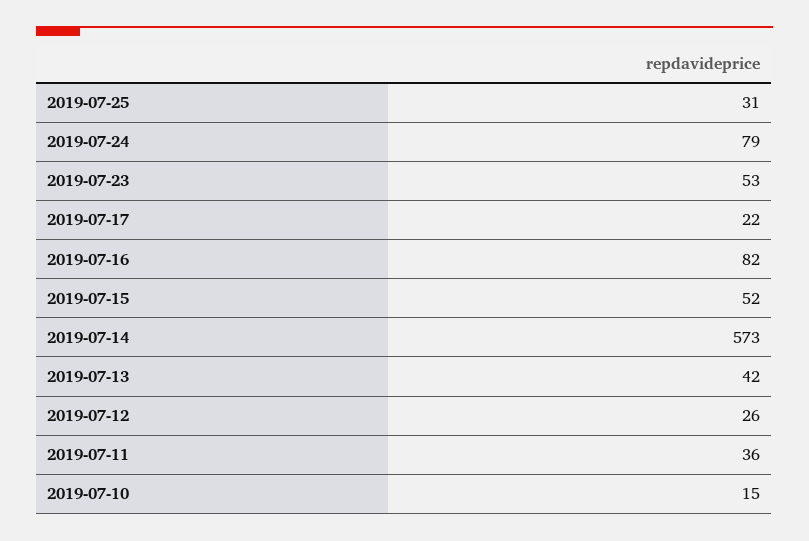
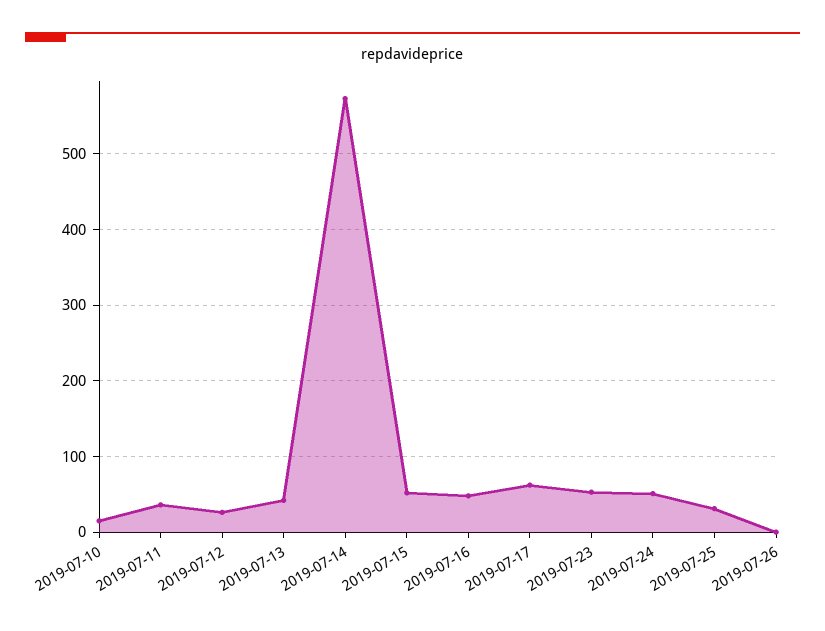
  {
    "2019-07-25": 31,
-   "2019-07-24": 79,
+   "2019-07-24": 50,
    "2019-07-23": 53,
-   "2019-07-17": 22,
+   "2019-07-17": 60,
-   "2019-07-16": 82,
+   "2019-07-16": 50,
    "2019-07-15": 52,
    "2019-07-14": 573,
    "2019-07-13": 42,
    "2019-07-12": 26,
    "2019-07-11": 36,
-   "2019-07-10": 15
+   "2019-07-10": 15,
+   "2019-07-26": 0
  }

